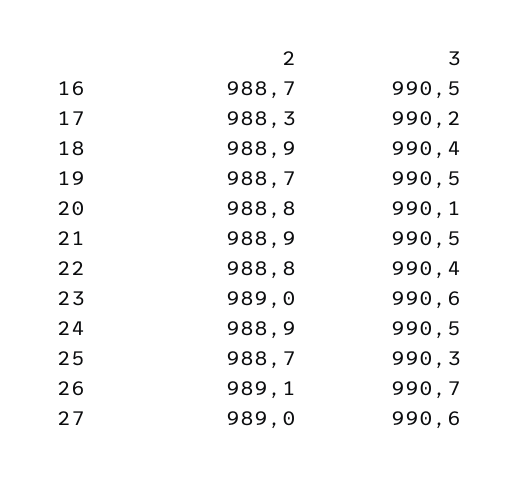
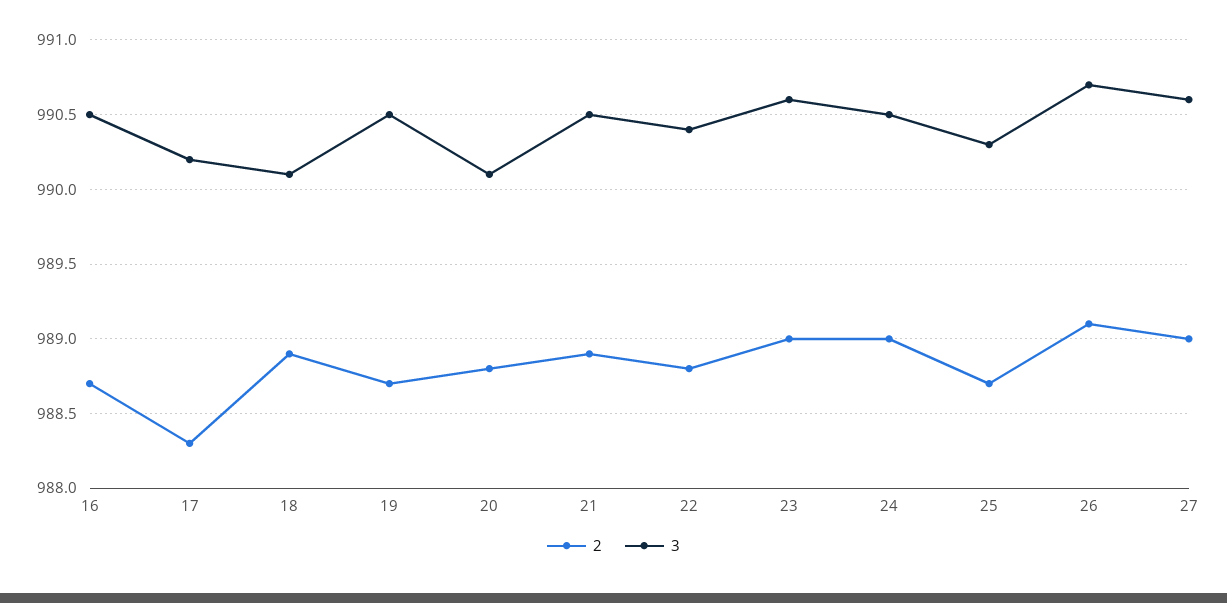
  {
    "2": {
      "16": 988.7,
      "17": 988.3,
      "18": 988.9,
      "19": 988.7,
      "20": 988.8,
      "21": 988.9,
      "22": 988.8,
      "23": 989,
-     "24": 988.9,
+     "24": 989,
      "25": 988.7,
      "26": 989.1,
      "27": 989
    },
    "3": {
      "16": 990.5,
      "17": 990.2,
-     "18": 990.4,
+     "18": 990.1,
      "19": 990.5,
      "20": 990.1,
      "21": 990.5,
      "22": 990.4,
      "23": 990.6,
      "24": 990.5,
      "25": 990.3,
      "26": 990.7,
      "27": 990.6
    }
  }

